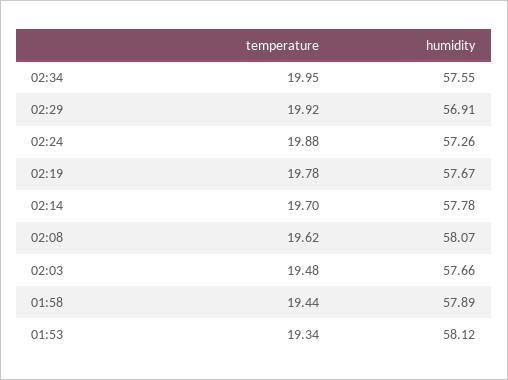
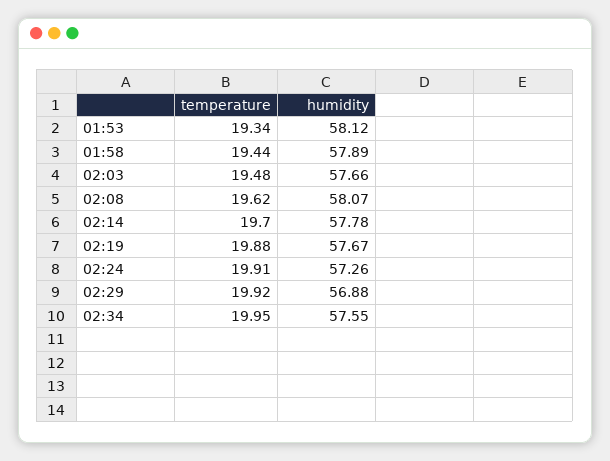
  {
    "temperature": {
      "02:34": 19.95,
      "02:29": 19.92,
-     "02:24": 19.88,
+     "02:24": 19.91,
-     "02:19": 19.78,
+     "02:19": 19.88,
      "02:14": 19.7,
      "02:08": 19.62,
      "02:03": 19.48,
      "01:58": 19.44,
      "01:53": 19.34
    },
    "humidity": {
      "02:34": 57.55,
-     "02:29": 56.91,
+     "02:29": 56.88,
      "02:24": 57.26,
      "02:19": 57.67,
      "02:14": 57.78,
      "02:08": 58.07,
      "02:03": 57.66,
      "01:58": 57.89,
      "01:53": 58.12
    }
  }

